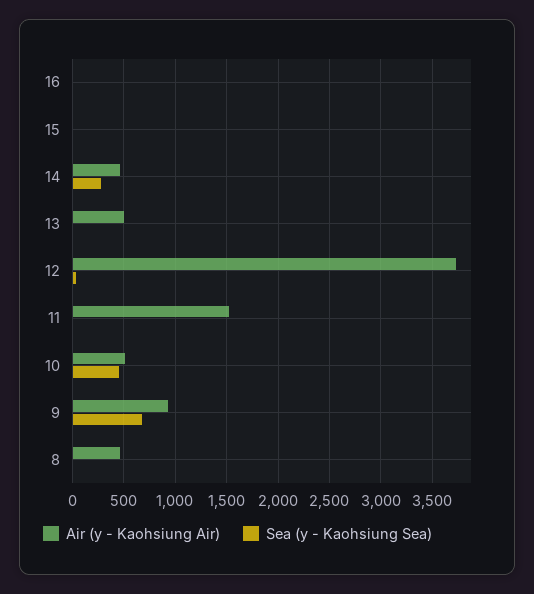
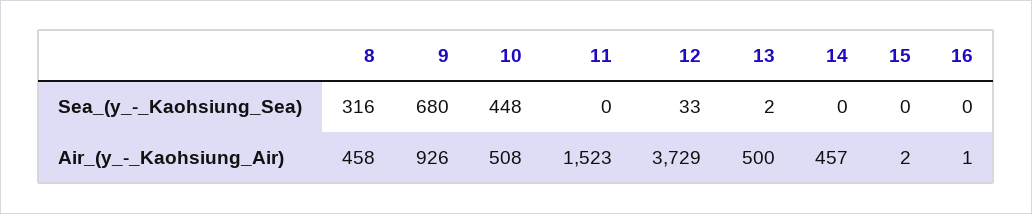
  {
    "Air (y - Kaohsiung Air)": {
      "16": 1,
      "15": 2,
      "14": 457,
      "13": 500,
      "12": 3729,
      "11": 1523,
      "10": 508,
      "9": 926,
      "8": 458
    },
    "Sea (y - Kaohsiung Sea)": {
      "16": 0,
      "15": 0,
-     "14": 300,
+     "14": 0,
      "13": 2,
      "12": 33,
      "11": 0,
      "10": 448,
      "9": 680,
-     "8": 0
+     "8": 316
    }
  }

